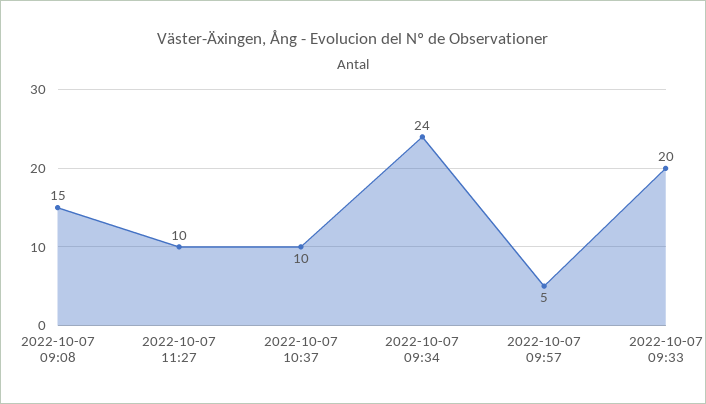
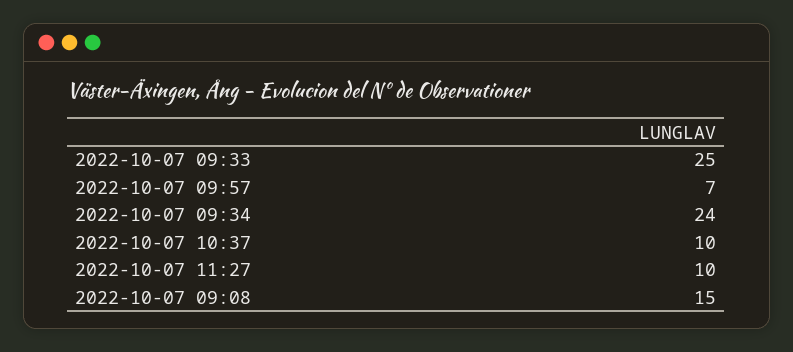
  {
    "2022-10-07 09:08": 15,
    "2022-10-07 11:27": 10,
    "2022-10-07 10:37": 10,
    "2022-10-07 09:34": 24,
-   "2022-10-07 09:57": 5,
+   "2022-10-07 09:57": 7,
-   "2022-10-07 09:33": 20
+   "2022-10-07 09:33": 25
  }

